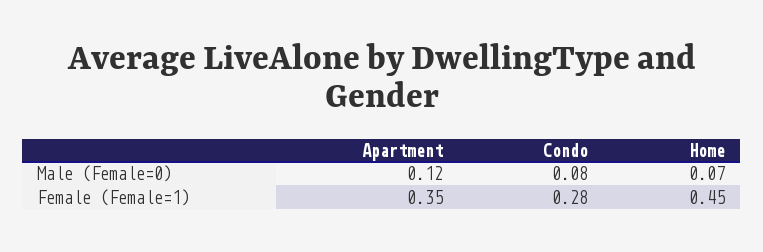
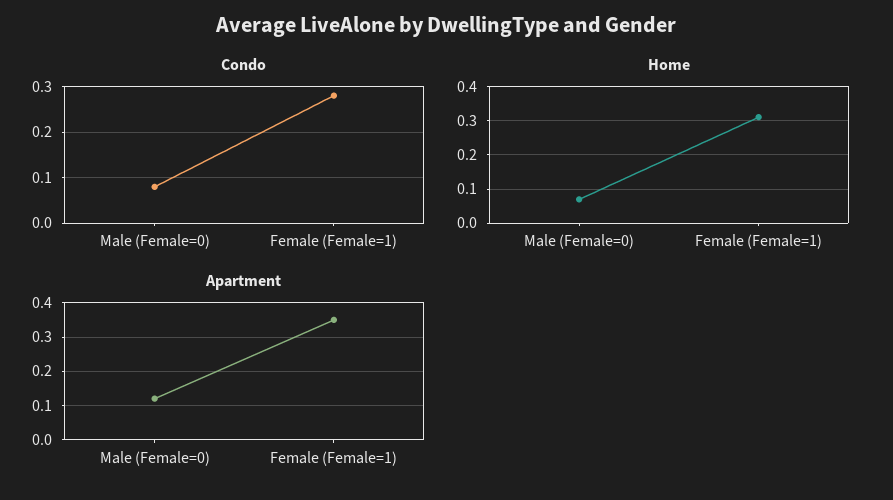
  {
    "Apartment": {
      "Male (Female=0)": 0.12,
      "Female (Female=1)": 0.35
    },
    "Condo": {
      "Male (Female=0)": 0.08,
      "Female (Female=1)": 0.28
    },
    "Home": {
      "Male (Female=0)": 0.07,
-     "Female (Female=1)": 0.45
+     "Female (Female=1)": 0.3
    }
  }

